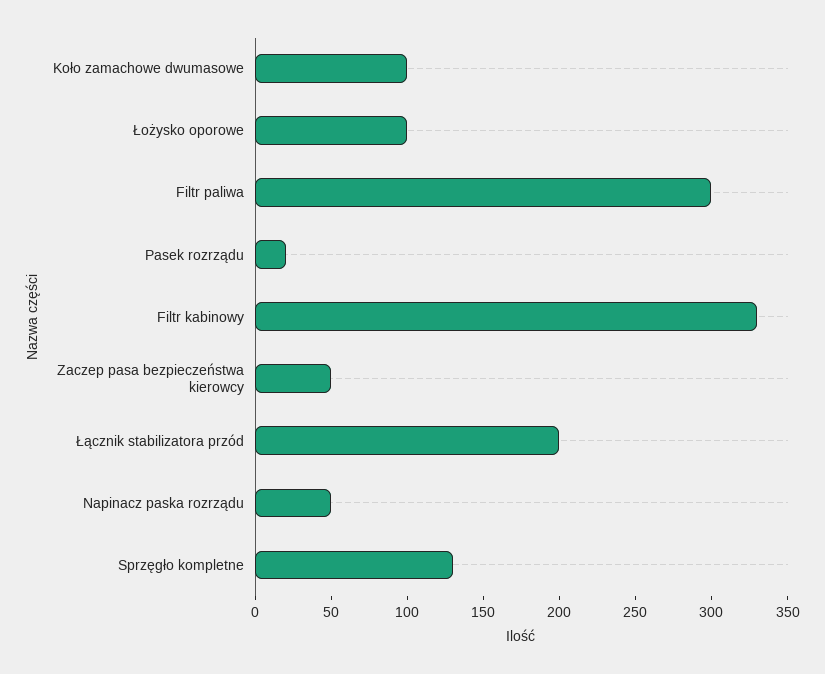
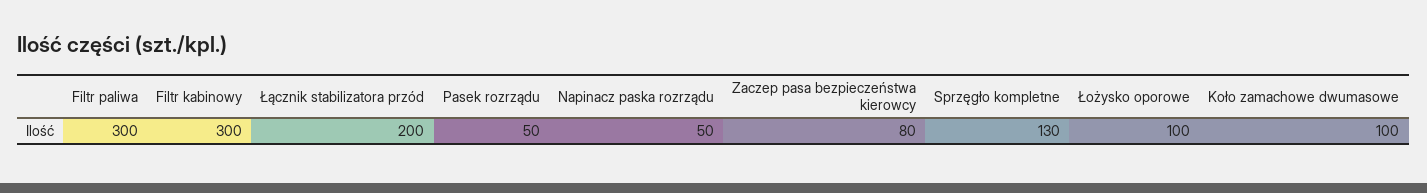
  {
    "Koło zamachowe dwumasowe": 100,
    "Łożysko oporowe": 100,
    "Filtr paliwa": 300,
-   "Pasek rozrządu": 20,
+   "Pasek rozrządu": 50,
-   "Filtr kabinowy": 330,
+   "Filtr kabinowy": 300,
-   "Zaczep pasa bezpieczeństwa kierowcy": 50,
+   "Zaczep pasa bezpieczeństwa kierowcy": 80,
    "Łącznik stabilizatora przód": 200,
    "Napinacz paska rozrządu": 50,
    "Sprzęgło kompletne": 130
  }

